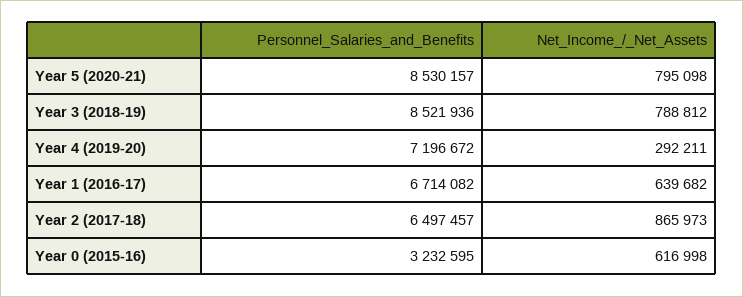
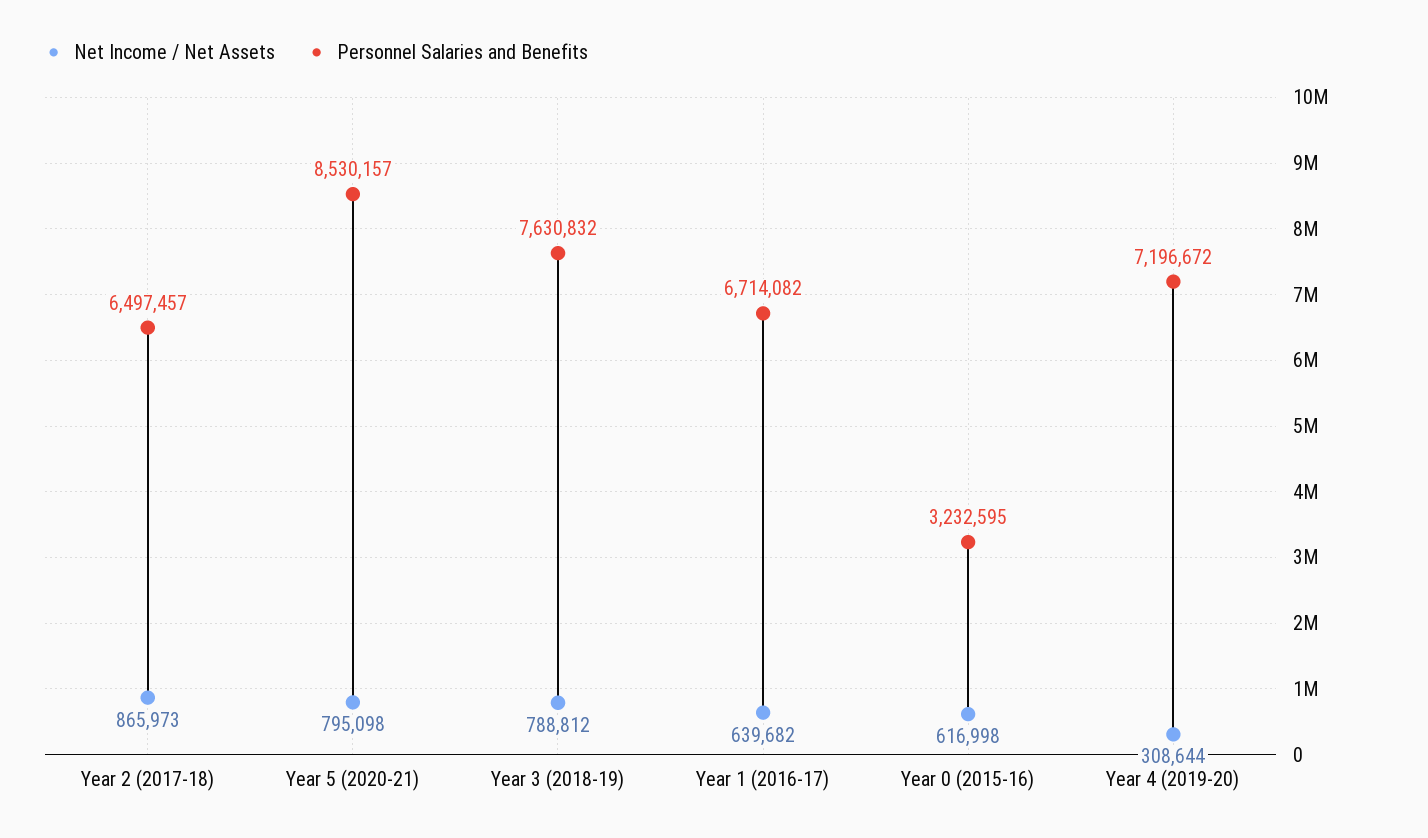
  {
    "Personnel_Salaries_and_Benefits": {
      "Year 5 (2020-21)": 8530157,
-     "Year 3 (2018-19)": 8521936,
+     "Year 3 (2018-19)": 7630832,
      "Year 4 (2019-20)": 7196672,
      "Year 1 (2016-17)": 6714082,
      "Year 2 (2017-18)": 6497457,
      "Year 0 (2015-16)": 3232595
    },
    "Net_Income_/_Net_Assets": {
      "Year 5 (2020-21)": 795098,
      "Year 3 (2018-19)": 788812,
-     "Year 4 (2019-20)": 292211,
+     "Year 4 (2019-20)": 308644,
      "Year 1 (2016-17)": 639682,
      "Year 2 (2017-18)": 865973,
      "Year 0 (2015-16)": 616998
    }
  }

